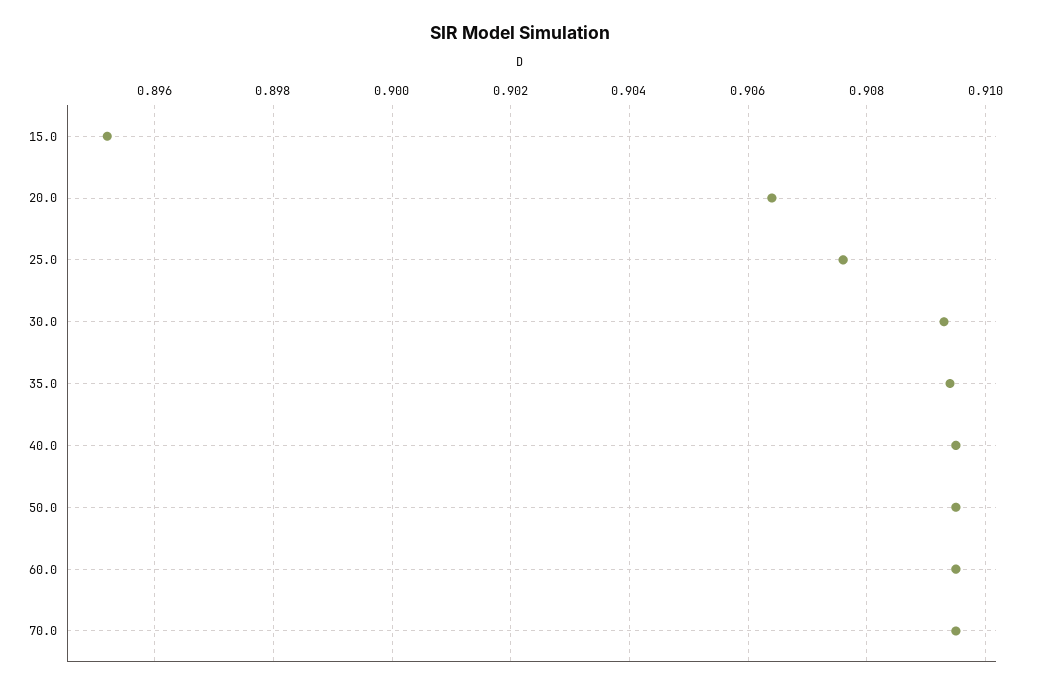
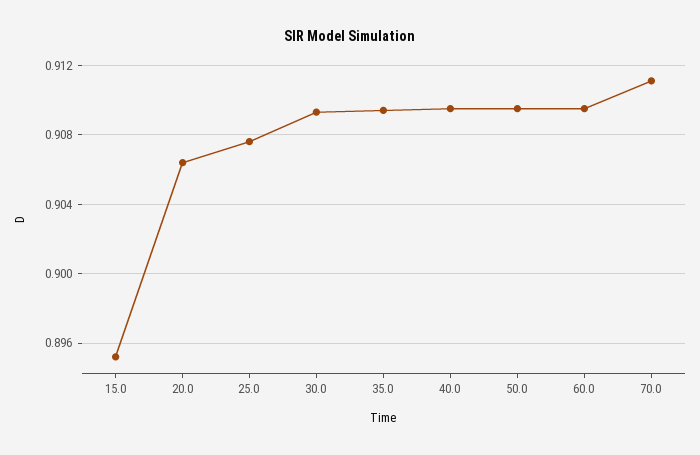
  {
    "15.0": 0.895,
    "20.0": 0.9065,
    "25.0": 0.9075,
    "30.0": 0.9095,
    "35.0": 0.9095,
    "40.0": 0.9095,
    "50.0": 0.9095,
    "60.0": 0.9095,
-   "70.0": 0.9095
+   "70.0": 0.911
  }

